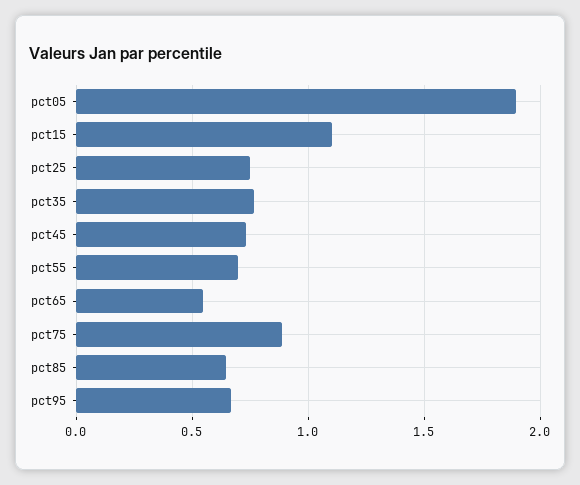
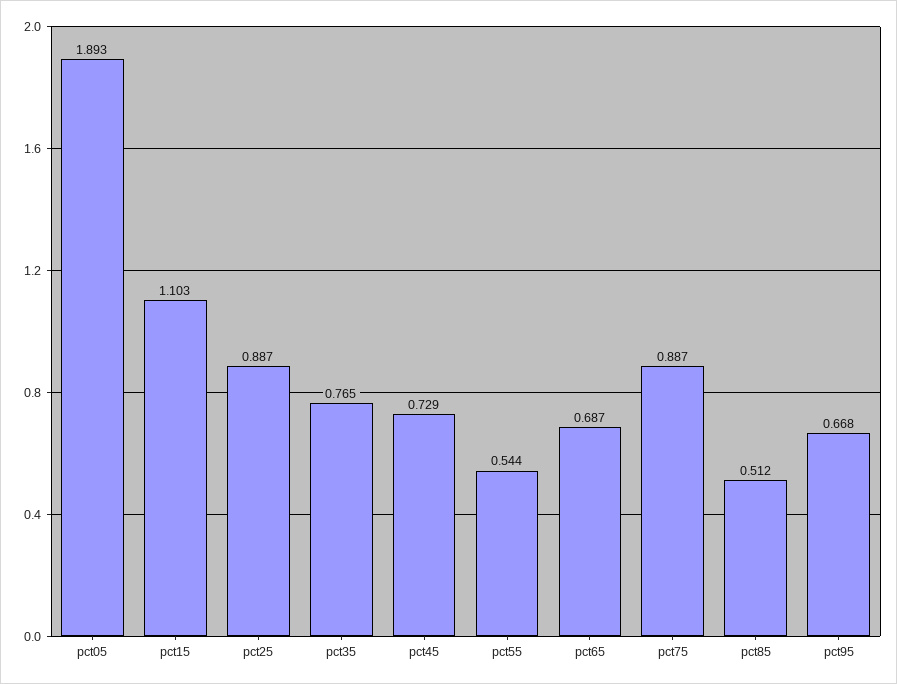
  {
    "pct05": 1.893,
    "pct15": 1.103,
-   "pct25": 0.75,
+   "pct25": 0.887,
    "pct35": 0.765,
    "pct45": 0.729,
-   "pct55": 0.7,
+   "pct55": 0.544,
-   "pct65": 0.55,
+   "pct65": 0.687,
    "pct75": 0.887,
-   "pct85": 0.65,
+   "pct85": 0.512,
    "pct95": 0.668
  }

